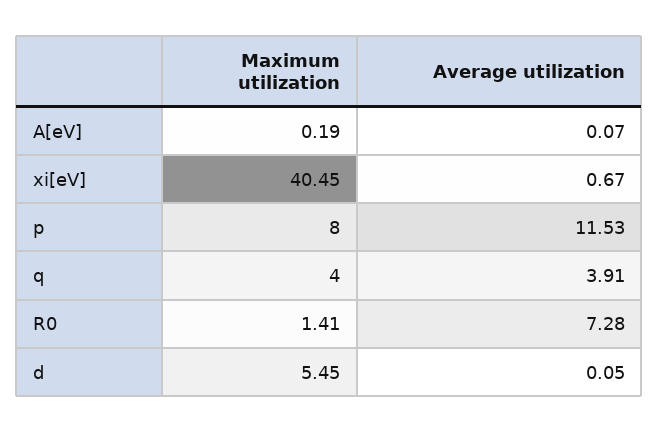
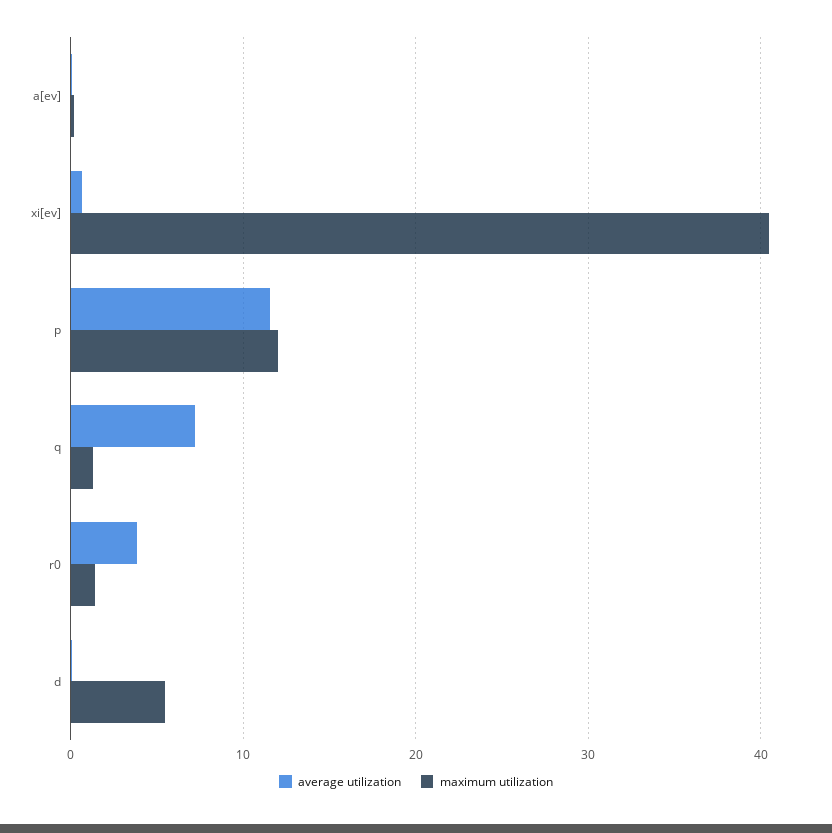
  {
    "Maximum utilization": {
      "A[eV]": 0.19,
      "xi[eV]": 40.45,
-     "p": 8,
+     "p": 12,
-     "q": 4,
+     "q": 1,
      "R0": 1.41,
      "d": 5.45
    },
    "Average utilization": {
      "A[eV]": 0.07,
      "xi[eV]": 0.67,
      "p": 11.53,
-     "q": 3.91,
+     "q": 7,
-     "R0": 7.28,
+     "R0": 4,
      "d": 0.05
    }
  }

